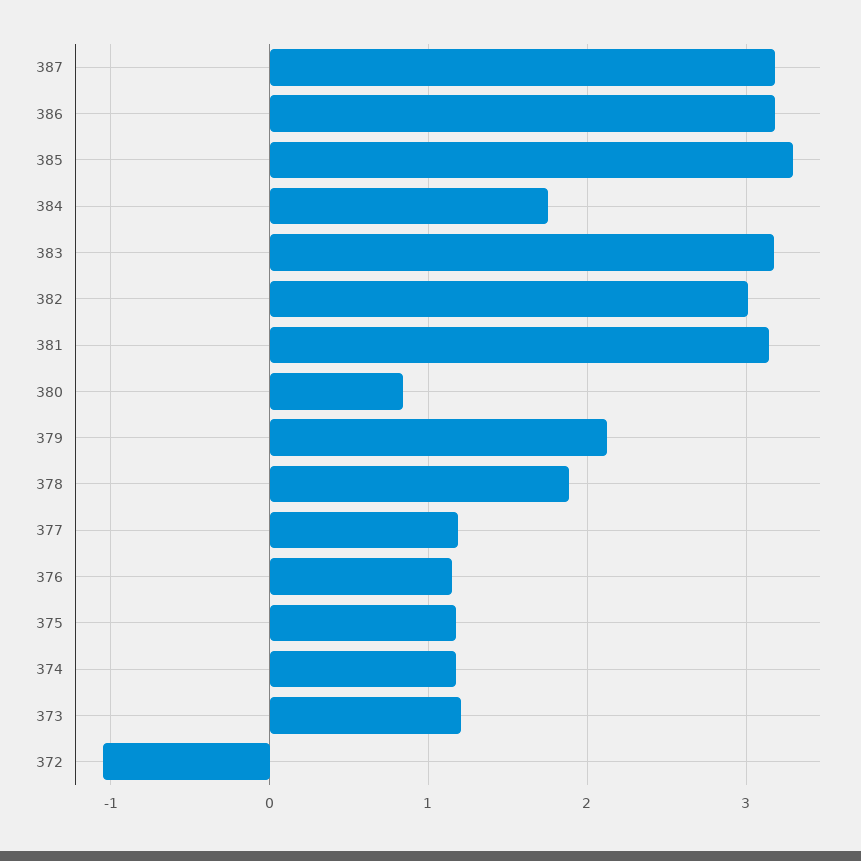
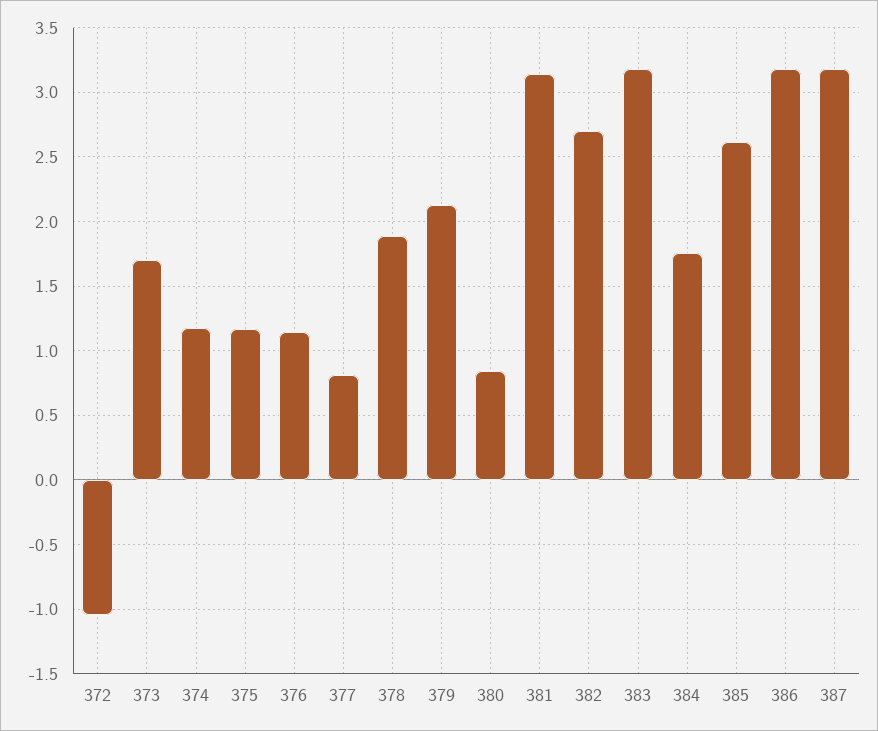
  {
    "387": 3.2,
    "386": 3.2,
-   "385": 3.3,
+   "385": 2.6,
    "384": 1.75,
    "383": 3.2,
-   "382": 3,
+   "382": 2.7,
    "381": 3.15,
    "380": 0.85,
    "379": 2.15,
    "378": 1.9,
-   "377": 1.2,
+   "377": 0.8,
    "376": 1.15,
    "375": 1.15,
    "374": 1.2,
-   "373": 1.2,
+   "373": 1.7,
    "372": -1.05
  }

